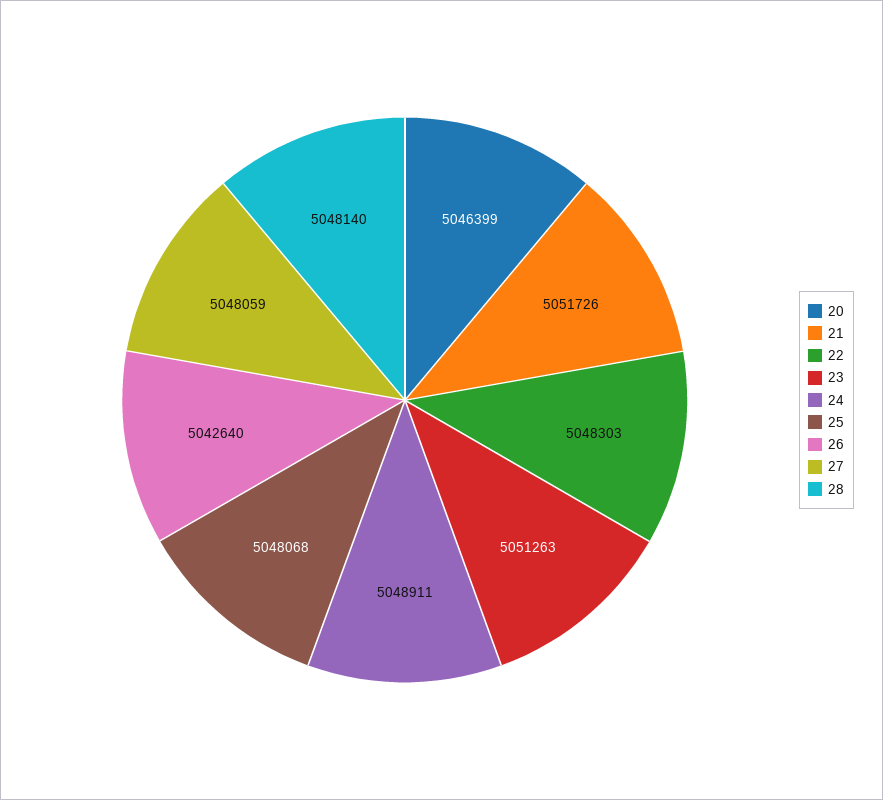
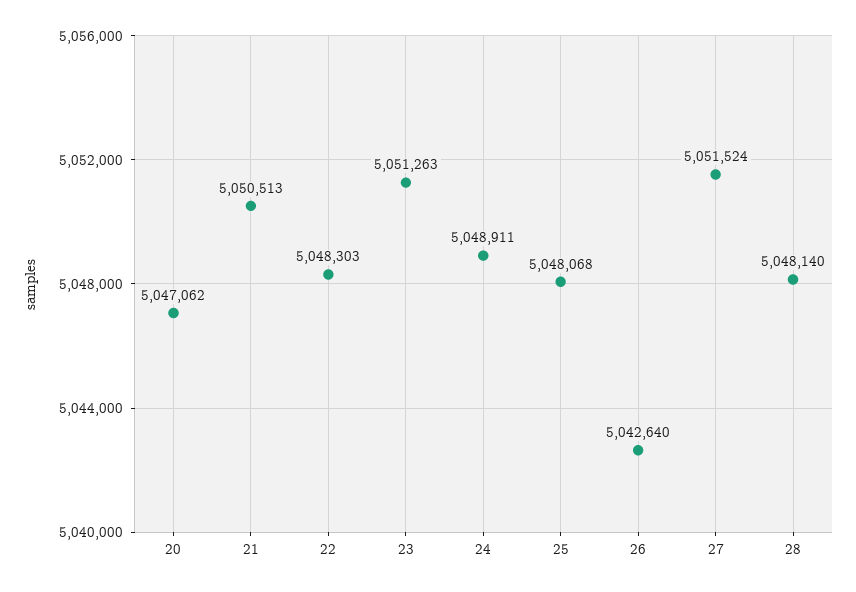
  {
-   "20": 5046399,
+   "20": 5047062,
-   "21": 5051726,
+   "21": 5050513,
    "22": 5048303,
    "23": 5051263,
    "24": 5048911,
    "25": 5048068,
    "26": 5042640,
-   "27": 5048059,
+   "27": 5051524,
    "28": 5048140
  }

